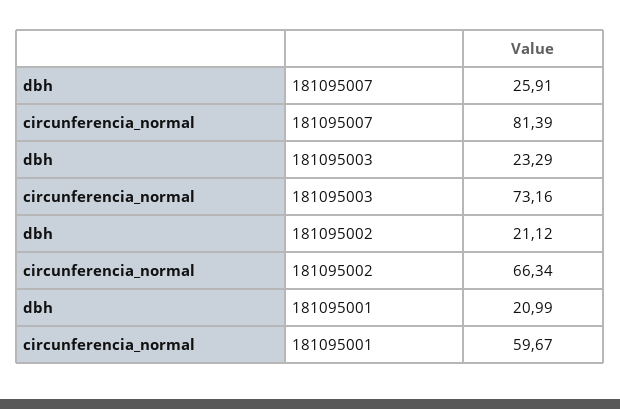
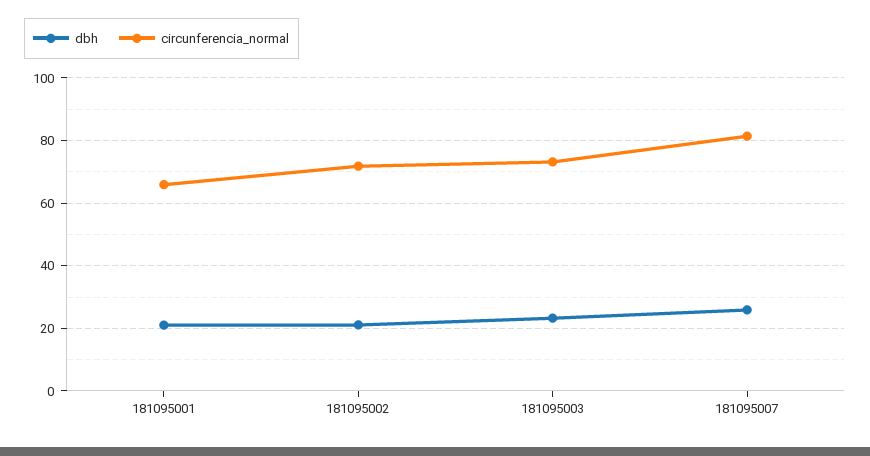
  {
    "dbh": {
      "181095007": 25.91,
      "181095003": 23.29,
      "181095002": 21.12,
      "181095001": 20.99
    },
    "circunferencia_normal": {
      "181095007": 81.39,
      "181095003": 73.16,
-     "181095002": 66.34,
+     "181095002": 72,
-     "181095001": 59.67
+     "181095001": 66
    }
  }

